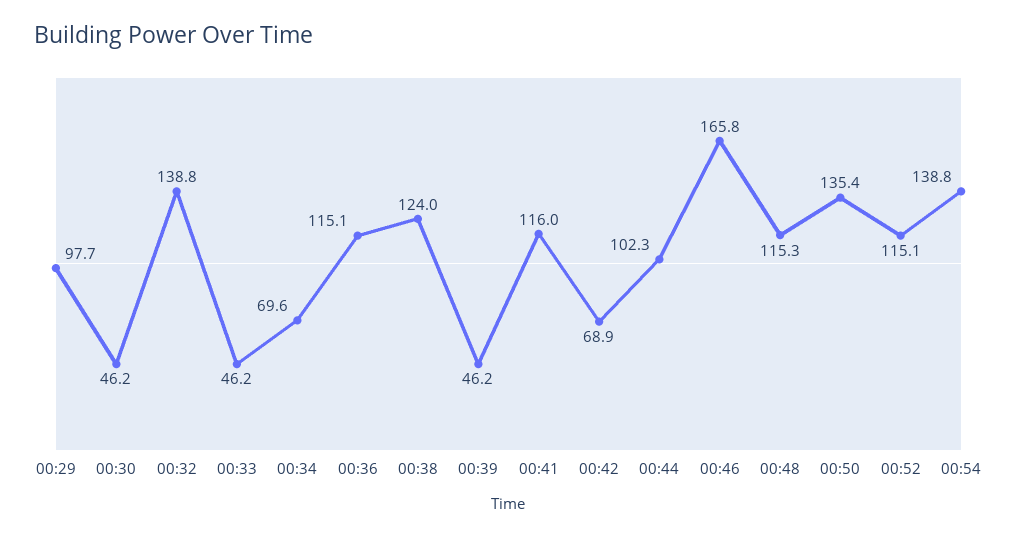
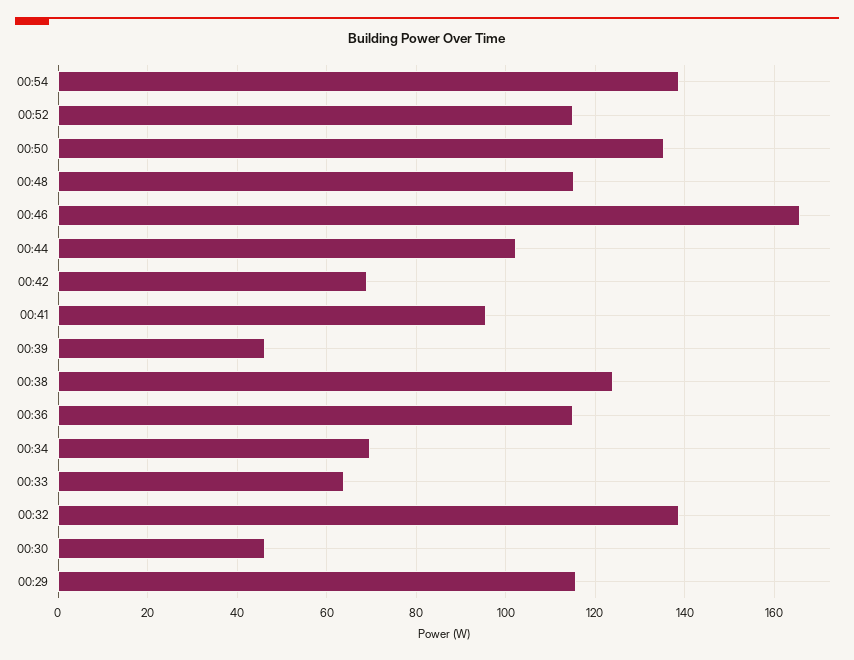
  {
-   "00:29": 97.7,
+   "00:29": 116,
    "00:30": 46.2,
    "00:32": 138.8,
-   "00:33": 46.2,
+   "00:33": 64,
    "00:34": 69.6,
    "00:36": 115.1,
    "00:38": 124,
    "00:39": 46.2,
-   "00:41": 116,
+   "00:41": 96,
    "00:42": 68.9,
    "00:44": 102.3,
    "00:46": 165.8,
    "00:48": 115.3,
    "00:50": 135.4,
    "00:52": 115.1,
    "00:54": 138.8
  }

